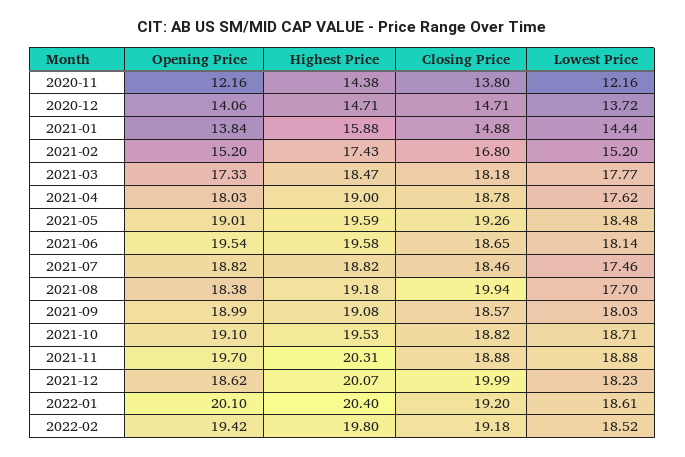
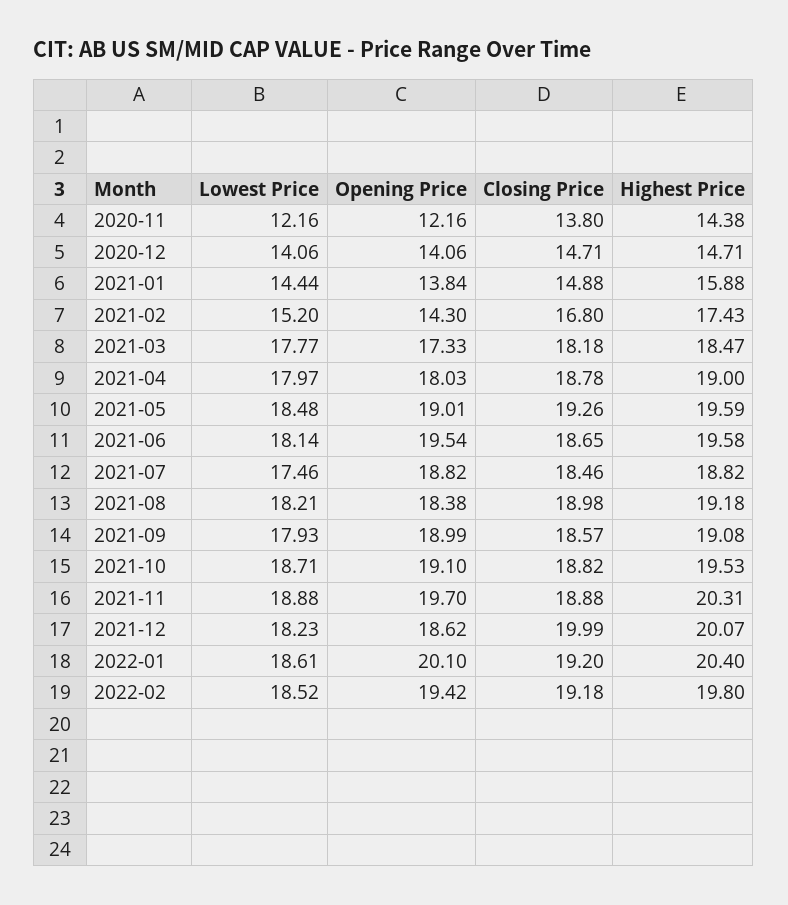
  {
    "Opening Price": {
      "2020-11": 12.16,
      "2020-12": 14.06,
      "2021-01": 13.84,
-     "2021-02": 15.2,
+     "2021-02": 14.3,
      "2021-03": 17.33,
      "2021-04": 18.03,
      "2021-05": 19.01,
      "2021-06": 19.54,
      "2021-07": 18.82,
      "2021-08": 18.38,
      "2021-09": 18.99,
      "2021-10": 19.1,
      "2021-11": 19.7,
      "2021-12": 18.62,
      "2022-01": 20.1,
      "2022-02": 19.42
    },
    "Highest Price": {
      "2020-11": 14.38,
      "2020-12": 14.71,
      "2021-01": 15.88,
      "2021-02": 17.43,
      "2021-03": 18.47,
      "2021-04": 19,
      "2021-05": 19.59,
      "2021-06": 19.58,
      "2021-07": 18.82,
      "2021-08": 19.18,
      "2021-09": 19.08,
      "2021-10": 19.53,
      "2021-11": 20.31,
      "2021-12": 20.07,
      "2022-01": 20.4,
      "2022-02": 19.8
    },
    "Closing Price": {
      "2020-11": 13.8,
      "2020-12": 14.71,
      "2021-01": 14.88,
      "2021-02": 16.8,
      "2021-03": 18.18,
      "2021-04": 18.78,
      "2021-05": 19.26,
      "2021-06": 18.65,
      "2021-07": 18.46,
-     "2021-08": 19.94,
+     "2021-08": 18.98,
      "2021-09": 18.57,
      "2021-10": 18.82,
      "2021-11": 18.88,
      "2021-12": 19.99,
      "2022-01": 19.2,
      "2022-02": 19.18
    },
    "Lowest Price": {
      "2020-11": 12.16,
-     "2020-12": 13.72,
+     "2020-12": 14.06,
      "2021-01": 14.44,
      "2021-02": 15.2,
      "2021-03": 17.77,
-     "2021-04": 17.62,
+     "2021-04": 17.97,
      "2021-05": 18.48,
      "2021-06": 18.14,
      "2021-07": 17.46,
-     "2021-08": 17.7,
+     "2021-08": 18.21,
-     "2021-09": 18.03,
+     "2021-09": 17.93,
      "2021-10": 18.71,
      "2021-11": 18.88,
      "2021-12": 18.23,
      "2022-01": 18.61,
      "2022-02": 18.52
    }
  }

